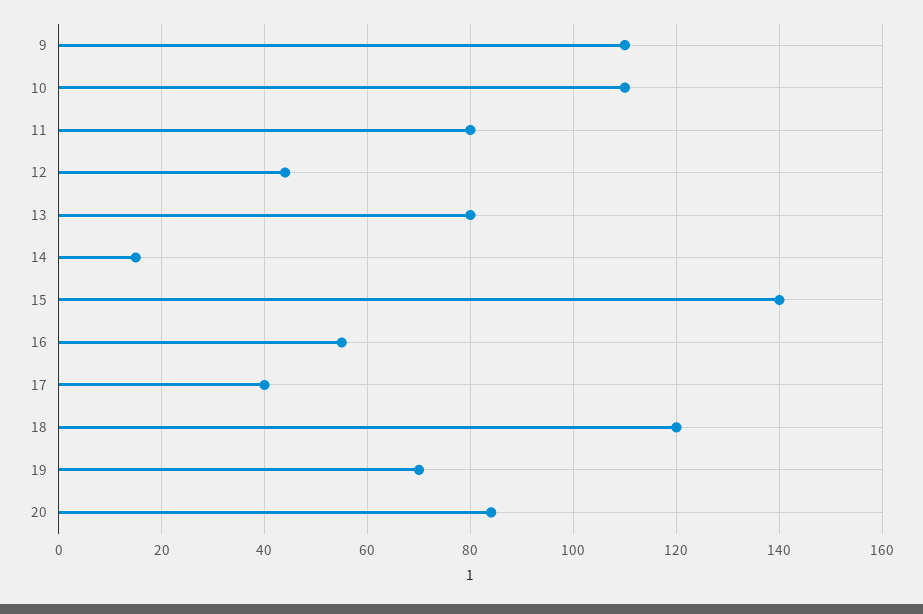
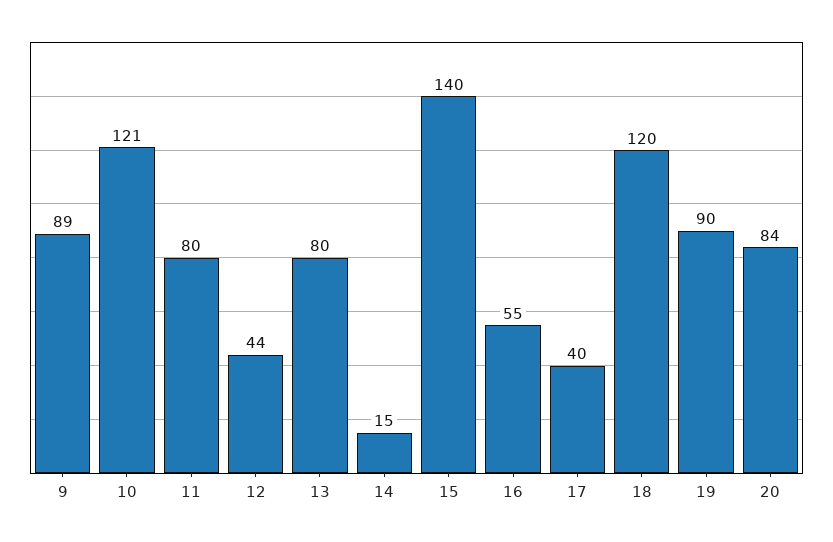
  {
-   "9": 110,
+   "9": 89,
-   "10": 110,
+   "10": 121,
    "11": 80,
    "12": 44,
    "13": 80,
    "14": 15,
    "15": 140,
    "16": 55,
    "17": 40,
    "18": 120,
-   "19": 70,
+   "19": 90,
    "20": 84
  }

